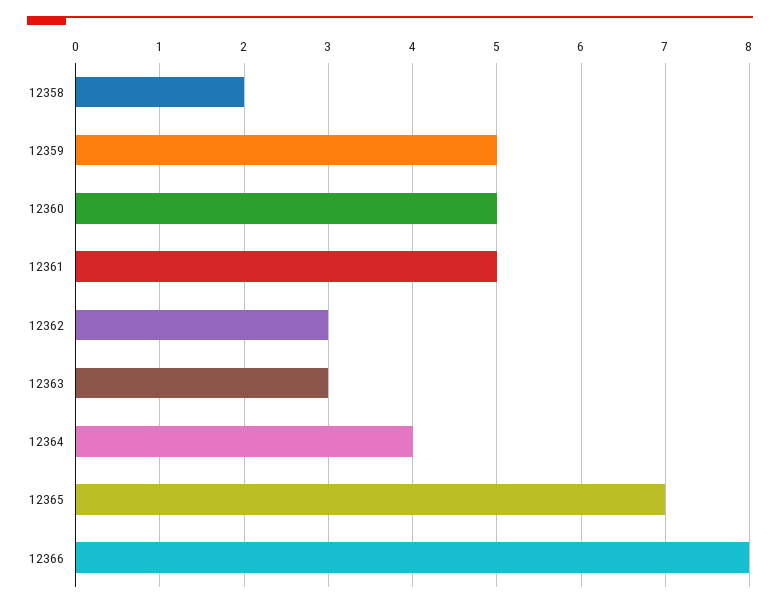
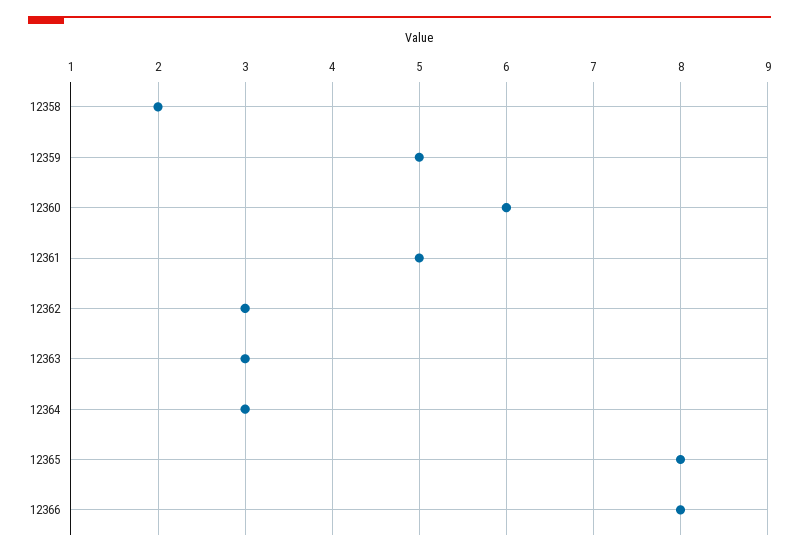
  {
    "12358": 2,
    "12359": 5,
-   "12360": 5,
+   "12360": 6,
    "12361": 5,
    "12362": 3,
    "12363": 3,
-   "12364": 4,
+   "12364": 3,
-   "12365": 7,
+   "12365": 8,
    "12366": 8
  }

